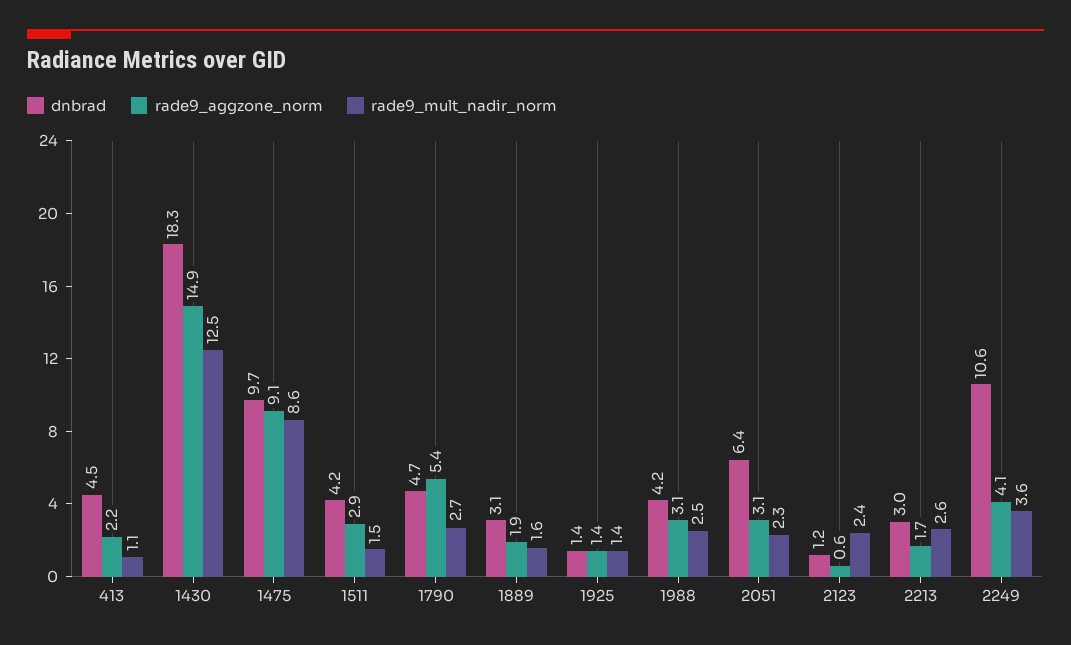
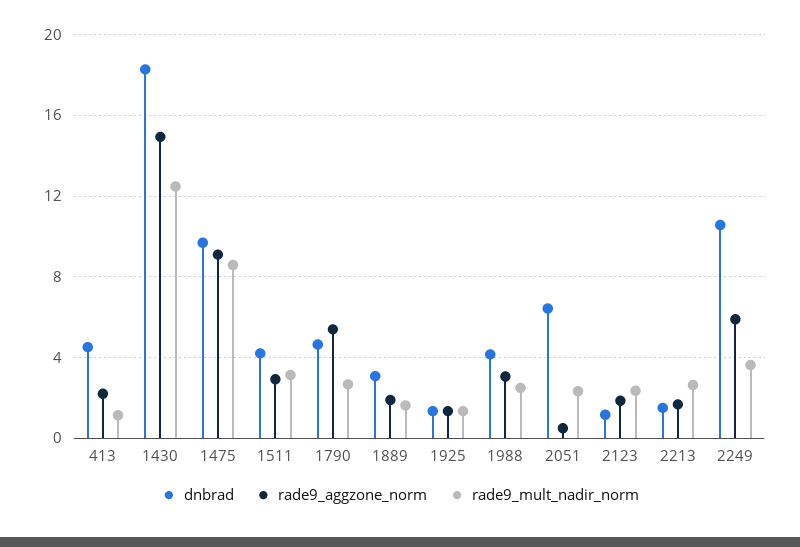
  {
    "dnbrad": {
      "413": 4.5,
      "1430": 18.3,
      "1475": 9.7,
      "1511": 4.2,
      "1790": 4.7,
      "1889": 3.1,
      "1925": 1.4,
      "1988": 4.2,
      "2051": 6.4,
      "2123": 1.2,
-     "2213": 3,
+     "2213": 1.5,
      "2249": 10.6
    },
    "rade9_aggzone_norm": {
      "413": 2.2,
      "1430": 14.9,
      "1475": 9.1,
      "1511": 2.9,
      "1790": 5.4,
      "1889": 1.9,
      "1925": 1.4,
      "1988": 3.1,
-     "2051": 3.1,
+     "2051": 0.5,
-     "2123": 0.6,
+     "2123": 2,
      "2213": 1.7,
-     "2249": 4.1
+     "2249": 6
    },
    "rade9_mult_nadir_norm": {
      "413": 1.1,
      "1430": 12.5,
      "1475": 8.6,
-     "1511": 1.5,
+     "1511": 3,
      "1790": 2.7,
      "1889": 1.6,
      "1925": 1.4,
      "1988": 2.5,
      "2051": 2.3,
      "2123": 2.4,
      "2213": 2.6,
      "2249": 3.6
    }
  }

